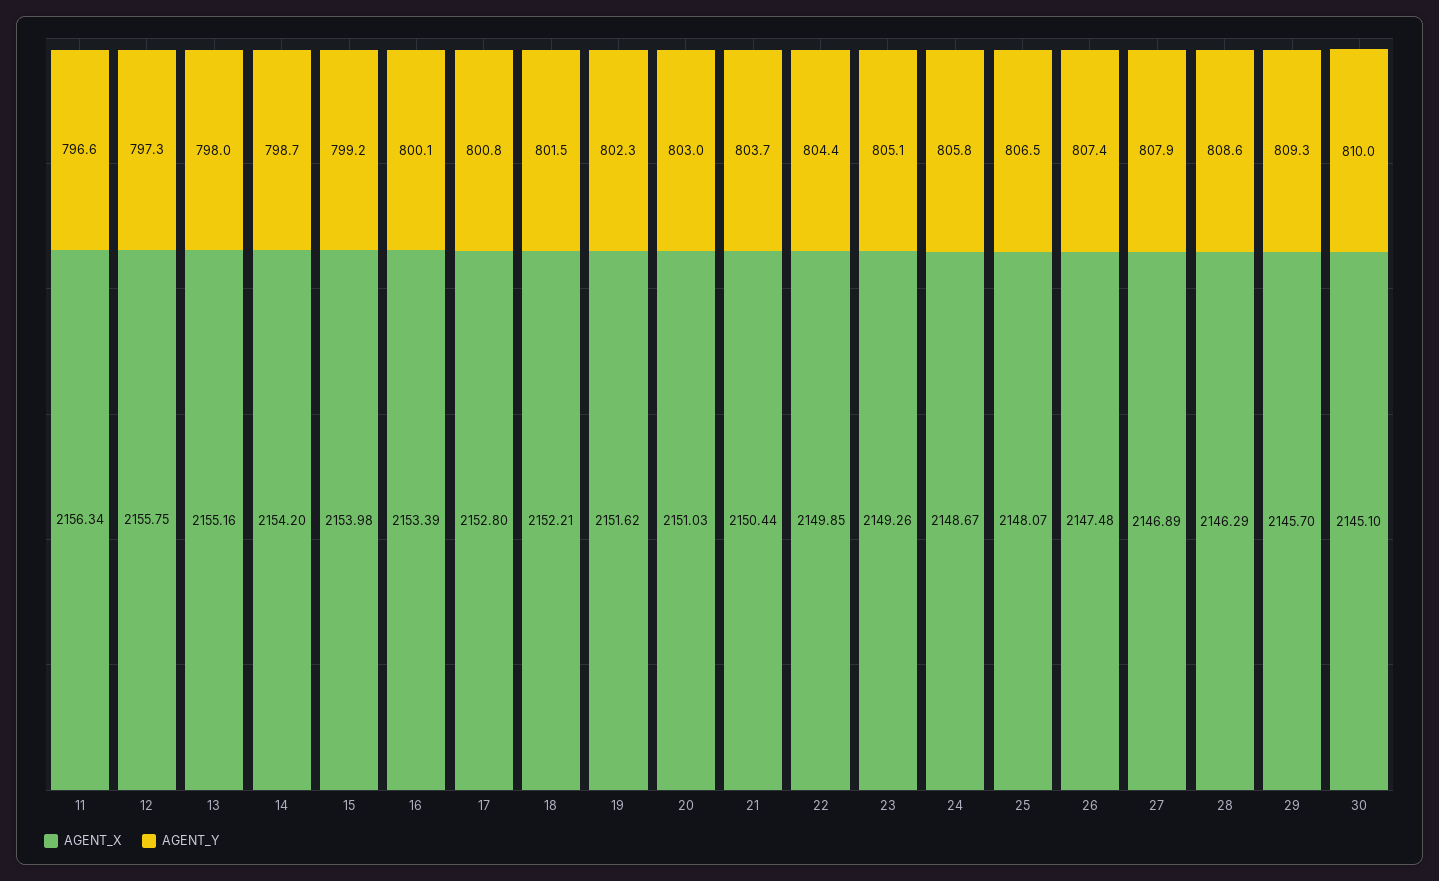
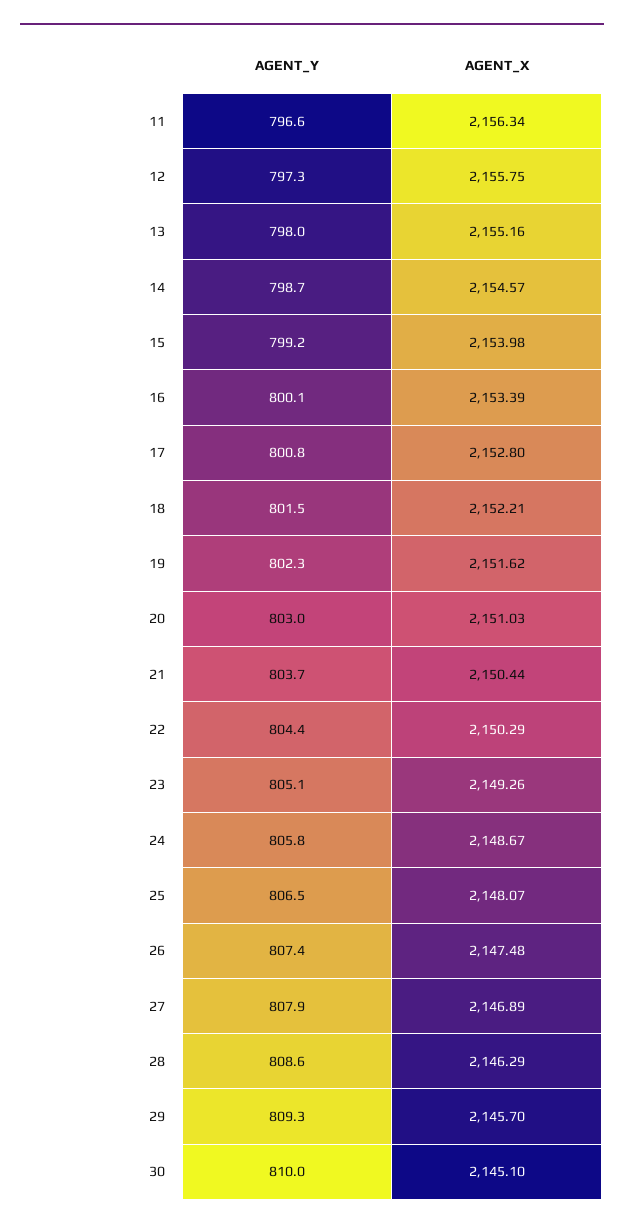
  {
    "AGENT_X": {
      "11": 2156.34,
      "12": 2155.75,
      "13": 2155.16,
-     "14": 2154.2,
+     "14": 2154.57,
      "15": 2153.98,
      "16": 2153.39,
      "17": 2152.8,
      "18": 2152.21,
      "19": 2151.62,
      "20": 2151.03,
      "21": 2150.44,
-     "22": 2149.85,
+     "22": 2150.29,
      "23": 2149.26,
      "24": 2148.67,
      "25": 2148.07,
      "26": 2147.48,
      "27": 2146.89,
      "28": 2146.29,
      "29": 2145.7,
      "30": 2145.1
    },
    "AGENT_Y": {
      "11": 796.6,
      "12": 797.3,
      "13": 798,
      "14": 798.7,
      "15": 799.2,
      "16": 800.1,
      "17": 800.8,
      "18": 801.5,
      "19": 802.3,
      "20": 803,
      "21": 803.7,
      "22": 804.4,
      "23": 805.1,
      "24": 805.8,
      "25": 806.5,
      "26": 807.4,
      "27": 807.9,
      "28": 808.6,
      "29": 809.3,
      "30": 810
    }
  }

